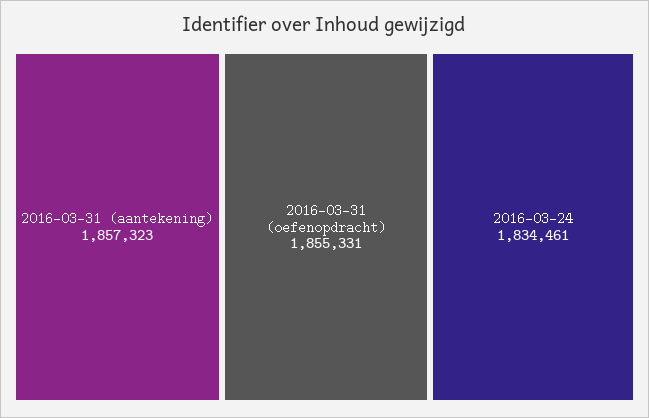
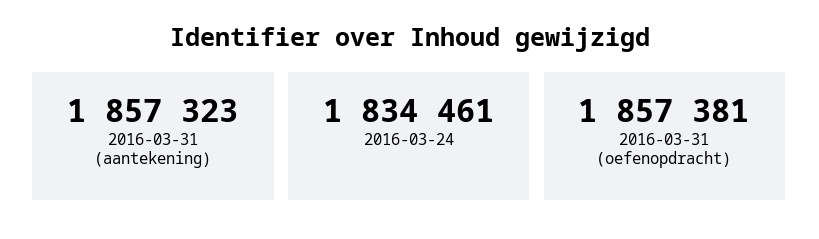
  {
    "2016-03-31 (aantekening)": 1857323,
-   "2016-03-31 (oefenopdracht)": 1855331,
+   "2016-03-31 (oefenopdracht)": 1857381,
    "2016-03-24": 1834461
  }

